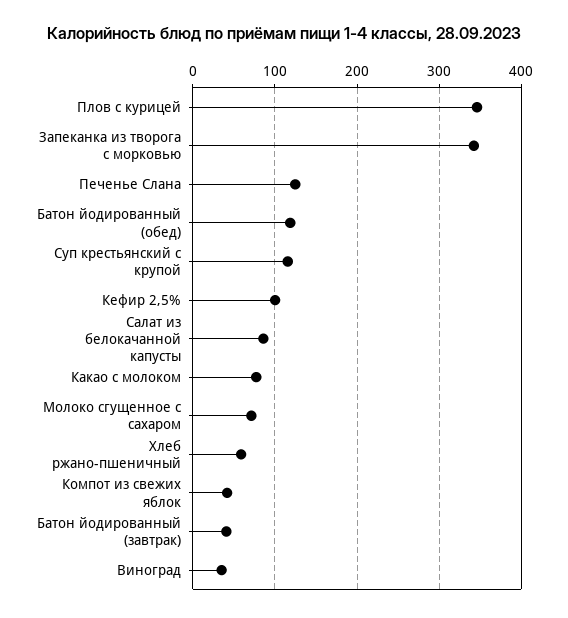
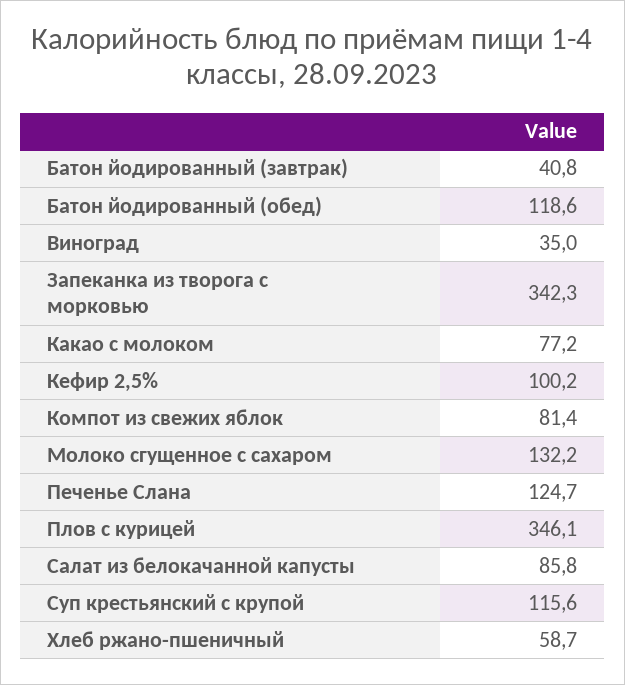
  {
    "Плов с курицей": 346.1,
    "Запеканка из творога с морковью": 342.3,
    "Печенье Слана": 124.7,
    "Батон йодированный (обед)": 118.6,
    "Суп крестьянский с крупой": 115.6,
    "Кефир 2,5%": 100.2,
    "Салат из белокачанной капусты": 85.8,
    "Какао с молоком": 77.2,
-   "Молоко сгущенное с сахаром": 70,
+   "Молоко сгущенное с сахаром": 132.2,
    "Хлеб ржано-пшеничный": 58.7,
-   "Компот из свежих яблок": 40,
+   "Компот из свежих яблок": 81.4,
    "Батон йодированный (завтрак)": 40.8,
    "Виноград": 35
  }

